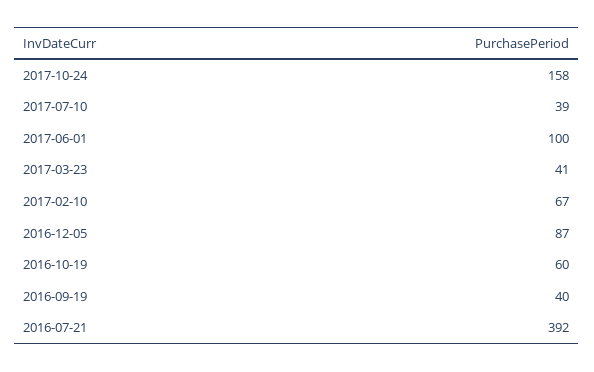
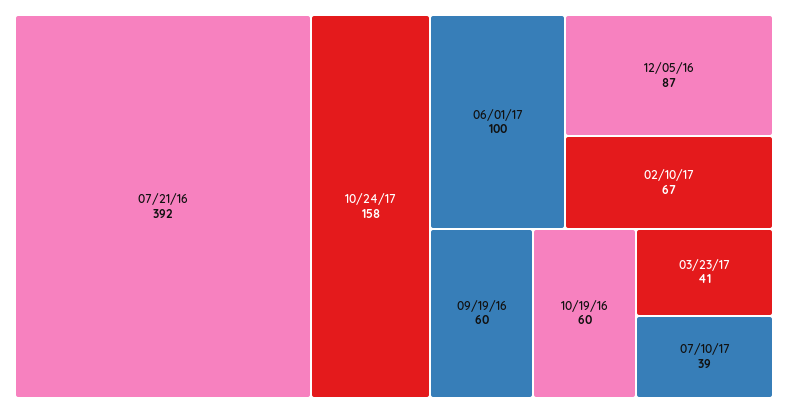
  {
    "2017-10-24": 158,
    "2017-07-10": 39,
    "2017-06-01": 100,
    "2017-03-23": 41,
    "2017-02-10": 67,
    "2016-12-05": 87,
    "2016-10-19": 60,
-   "2016-09-19": 40,
+   "2016-09-19": 60,
    "2016-07-21": 392
  }

